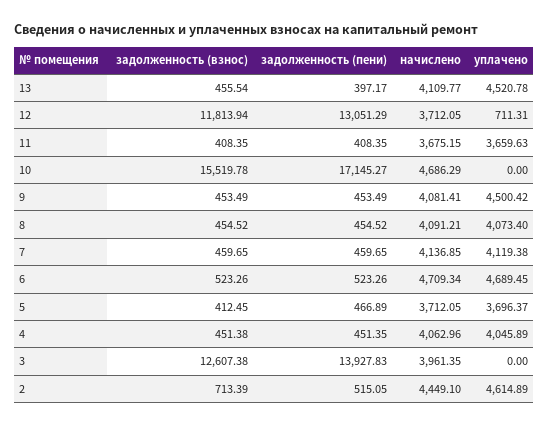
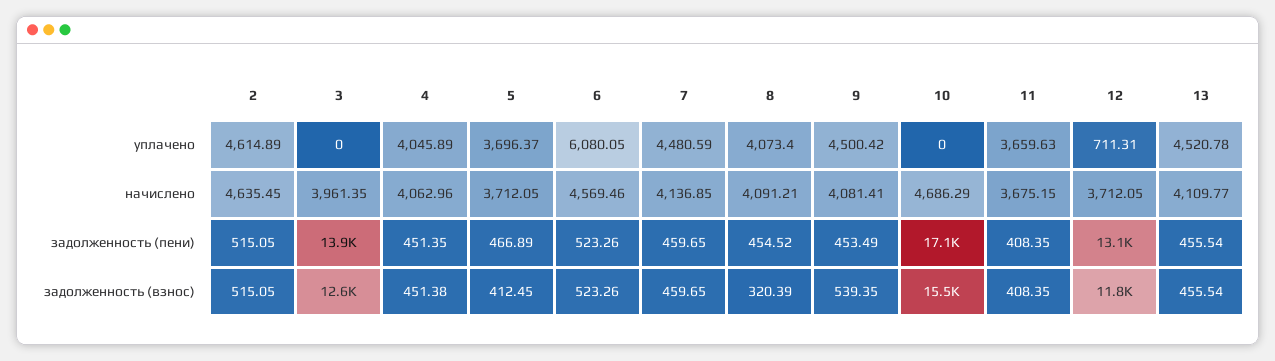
  {
    "задолженность (взнос)": {
      "13": 455.54,
      "12": 11813.94,
      "11": 408.35,
      "10": 15519.78,
-     "9": 453.49,
+     "9": 539.35,
-     "8": 454.52,
+     "8": 320.39,
      "7": 459.65,
      "6": 523.26,
      "5": 412.45,
      "4": 451.38,
      "3": 12607.38,
-     "2": 713.39
+     "2": 515.05
    },
    "задолженность (пени)": {
-     "13": 397.17,
+     "13": 455.54,
      "12": 13051.29,
      "11": 408.35,
      "10": 17145.27,
      "9": 453.49,
      "8": 454.52,
      "7": 459.65,
      "6": 523.26,
      "5": 466.89,
      "4": 451.35,
      "3": 13927.83,
      "2": 515.05
    },
    "начислено": {
      "13": 4109.77,
      "12": 3712.05,
      "11": 3675.15,
      "10": 4686.29,
      "9": 4081.41,
      "8": 4091.21,
      "7": 4136.85,
-     "6": 4709.34,
+     "6": 4569.46,
      "5": 3712.05,
      "4": 4062.96,
      "3": 3961.35,
-     "2": 4449.1
+     "2": 4635.45
    },
    "уплачено": {
      "13": 4520.78,
      "12": 711.31,
      "11": 3659.63,
      "10": 0,
      "9": 4500.42,
      "8": 4073.4,
-     "7": 4119.38,
+     "7": 4480.59,
-     "6": 4689.45,
+     "6": 6080.05,
      "5": 3696.37,
      "4": 4045.89,
      "3": 0,
      "2": 4614.89
    }
  }

